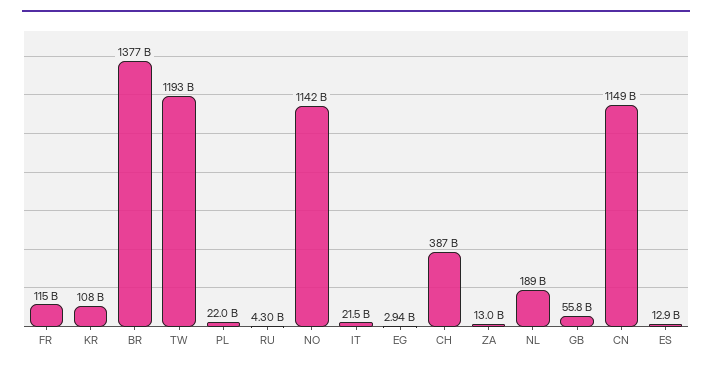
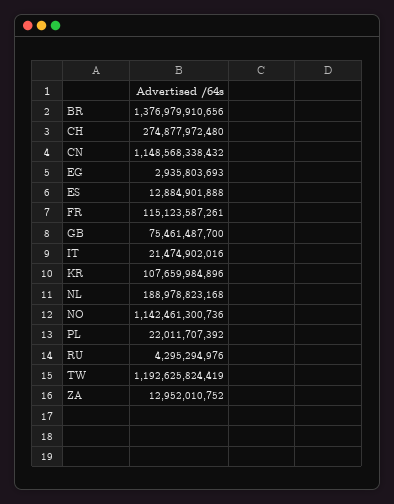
  {
    "FR": 115123587261,
    "KR": 107659984896,
    "BR": 1376979910656,
    "TW": 1192625824419,
    "PL": 22011707392,
    "RU": 4295294976,
    "NO": 1142461300736,
    "IT": 21474902016,
    "EG": 2935803693,
-   "CH": 387000000000,
+   "CH": 274877972480,
    "ZA": 12952010752,
    "NL": 188978823168,
-   "GB": 55800000000,
+   "GB": 75461487700,
    "CN": 1148568338432,
    "ES": 12884901888
  }

